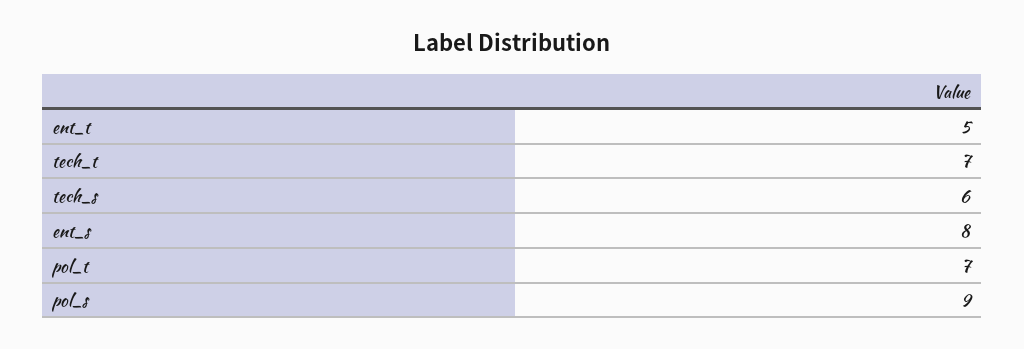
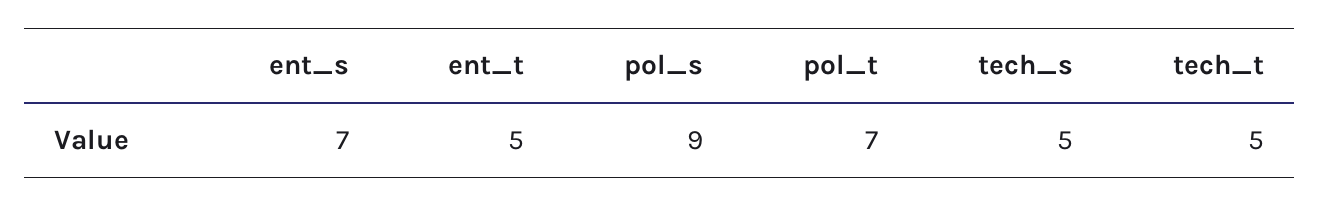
  {
    "ent_t": 5,
-   "tech_t": 7,
+   "tech_t": 5,
-   "tech_s": 6,
+   "tech_s": 5,
-   "ent_s": 8,
+   "ent_s": 7,
    "pol_t": 7,
    "pol_s": 9
  }

